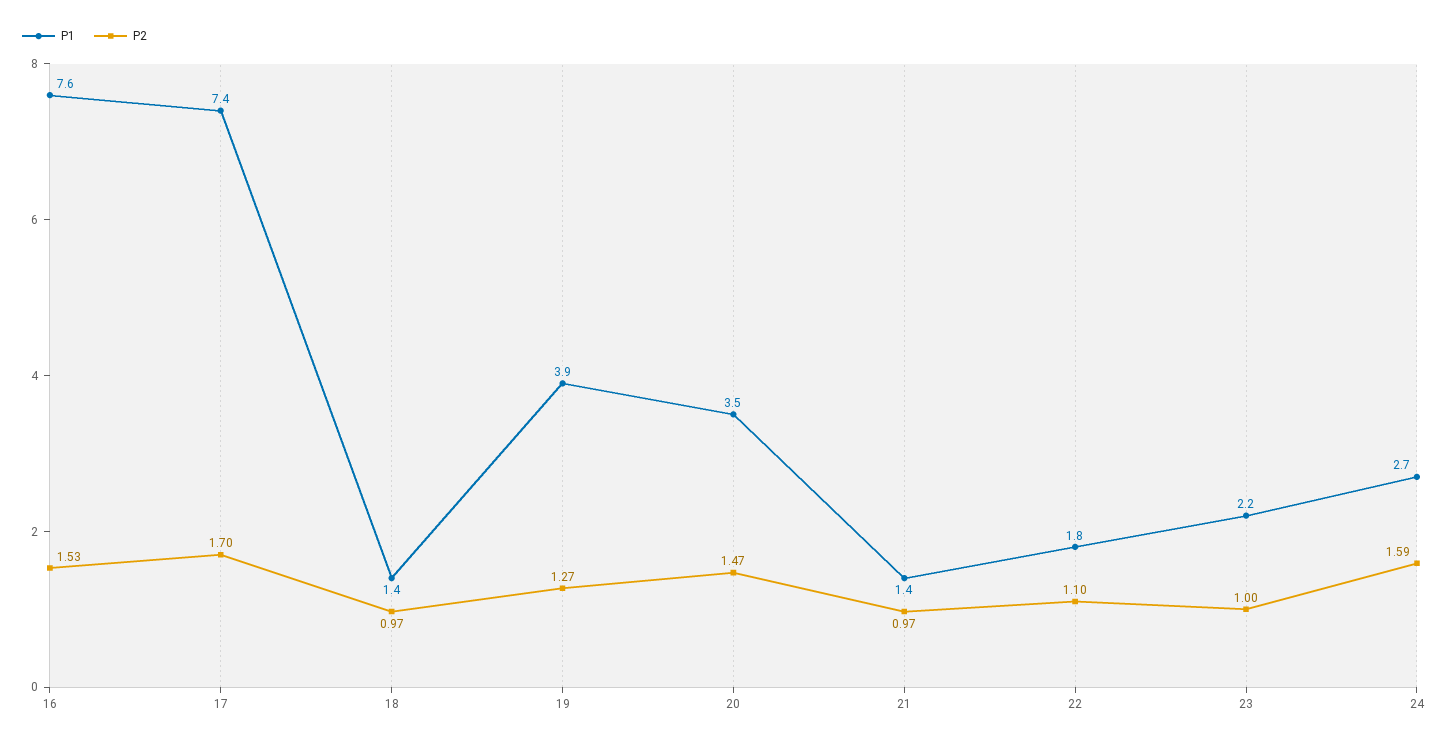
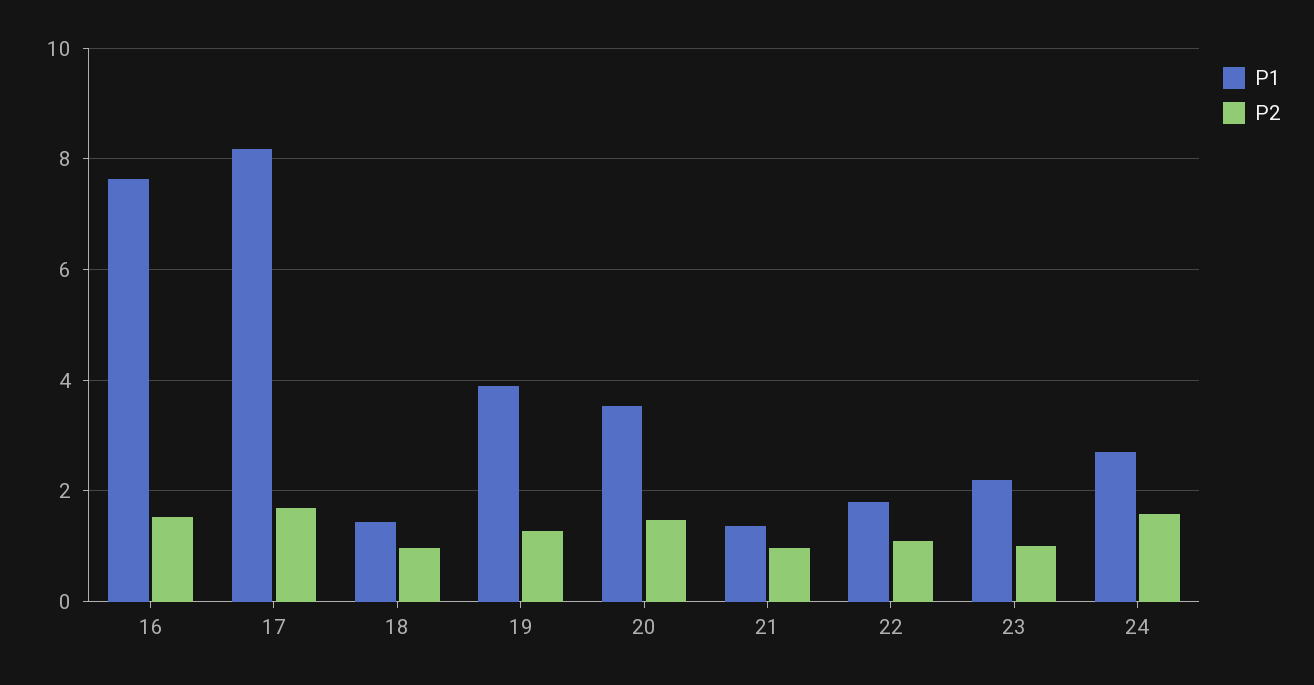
  {
    "P1": {
      "16": 7.6,
-     "17": 7.4,
+     "17": 8.2,
      "18": 1.4,
      "19": 3.9,
      "20": 3.5,
      "21": 1.4,
      "22": 1.8,
      "23": 2.2,
      "24": 2.7
    },
    "P2": {
      "16": 1.53,
      "17": 1.7,
      "18": 0.97,
      "19": 1.27,
      "20": 1.47,
      "21": 0.97,
      "22": 1.1,
      "23": 1,
      "24": 1.59
    }
  }

